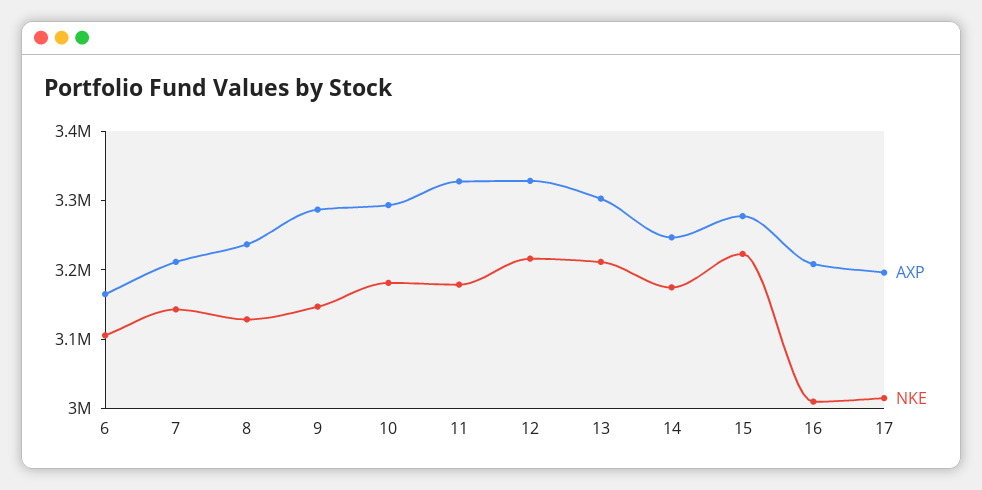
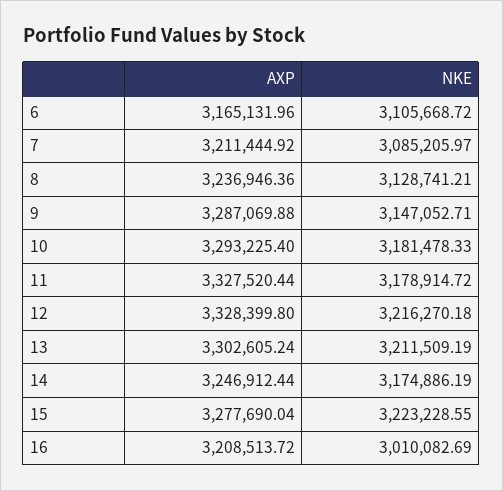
  {
    "AXP": {
      "6": 3165131.96,
      "7": 3211444.92,
      "8": 3236946.36,
      "9": 3287069.88,
      "10": 3293225.4,
      "11": 3327520.44,
      "12": 3328399.8,
      "13": 3302605.24,
      "14": 3246912.44,
      "15": 3277690.04,
-     "16": 3208513.72,
+     "16": 3208513.72
-     "17": 3200000
    },
    "NKE": {
      "6": 3105668.72,
-     "7": 3140000,
+     "7": 3085205.97,
      "8": 3128741.21,
      "9": 3147052.71,
      "10": 3181478.33,
      "11": 3178914.72,
      "12": 3216270.18,
      "13": 3211509.19,
      "14": 3174886.19,
      "15": 3223228.55,
-     "16": 3010082.69,
+     "16": 3010082.69
-     "17": 3020000
    }
  }

